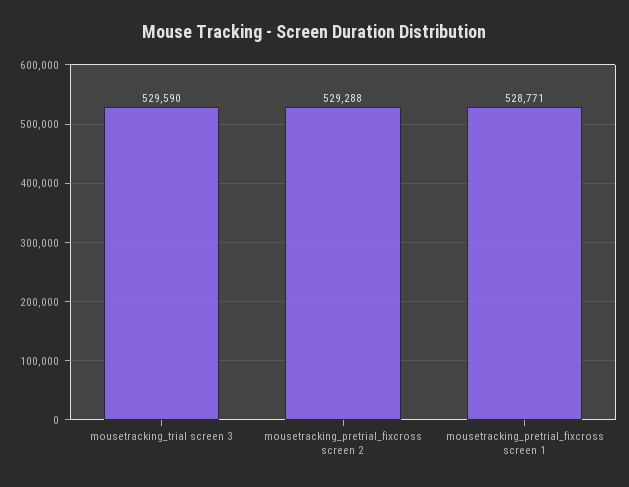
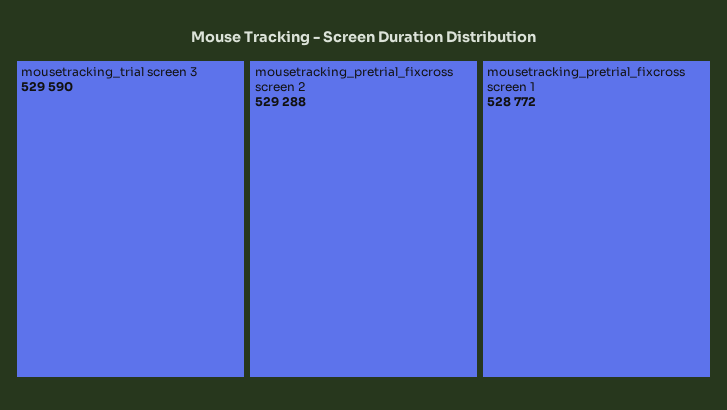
  {
    "mousetracking_trial screen 3": 529590,
    "mousetracking_pretrial_fixcross screen 2": 529288,
-   "mousetracking_pretrial_fixcross screen 1": 528771
+   "mousetracking_pretrial_fixcross screen 1": 528772
  }

